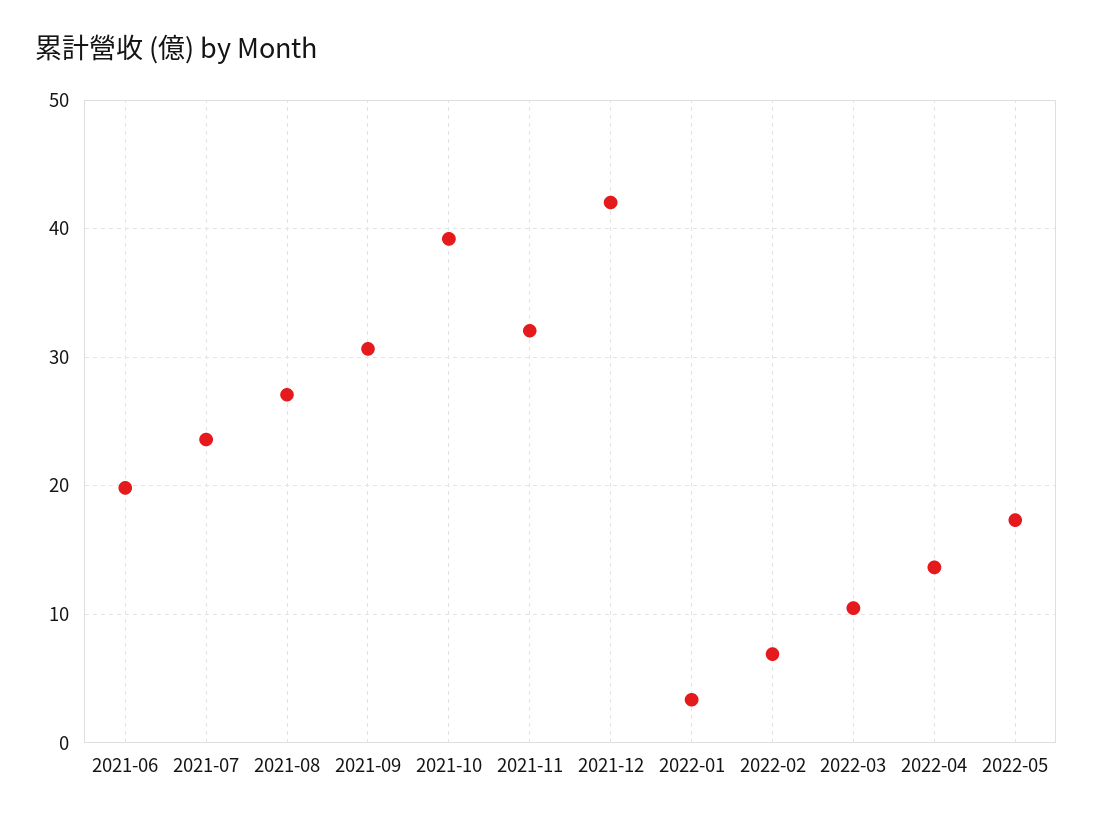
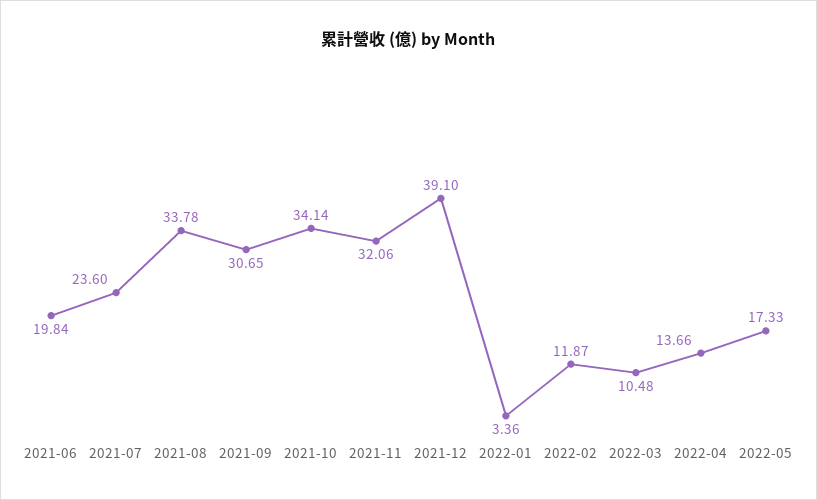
  {
    "2021-06": 19.84,
    "2021-07": 23.6,
-   "2021-08": 27,
+   "2021-08": 33.78,
    "2021-09": 30.65,
-   "2021-10": 39,
+   "2021-10": 34.14,
    "2021-11": 32.06,
-   "2021-12": 42,
+   "2021-12": 39.1,
    "2022-01": 3.36,
-   "2022-02": 7,
+   "2022-02": 11.87,
    "2022-03": 10.48,
    "2022-04": 13.66,
    "2022-05": 17.33
  }

